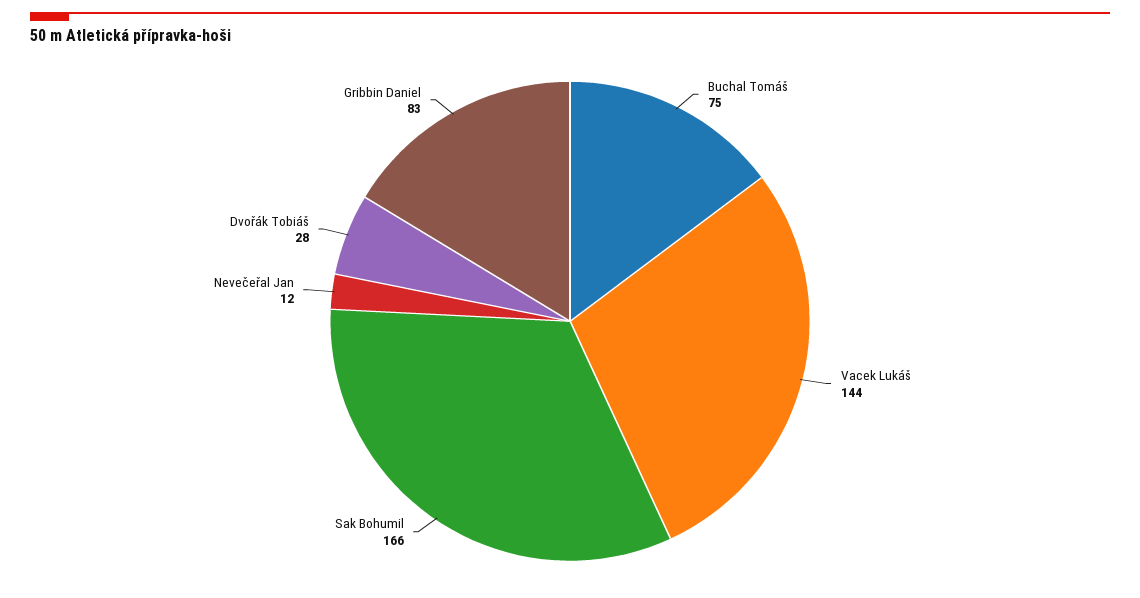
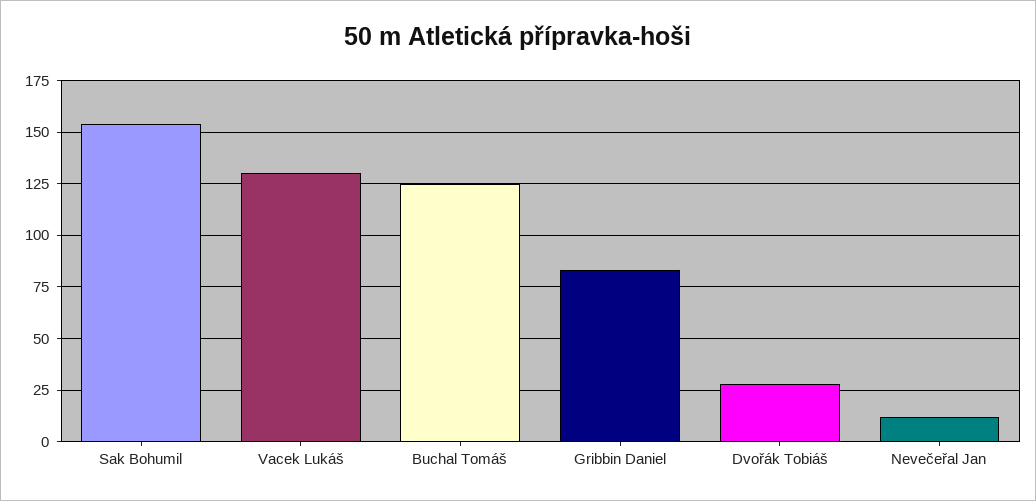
  {
-   "Buchal Tomáš": 75,
+   "Buchal Tomáš": 125,
-   "Vacek Lukáš": 144,
+   "Vacek Lukáš": 130,
-   "Sak Bohumil": 166,
+   "Sak Bohumil": 155,
    "Nevečeřal Jan": 12,
    "Dvořák Tobiáš": 28,
    "Gribbin Daniel": 83
  }

